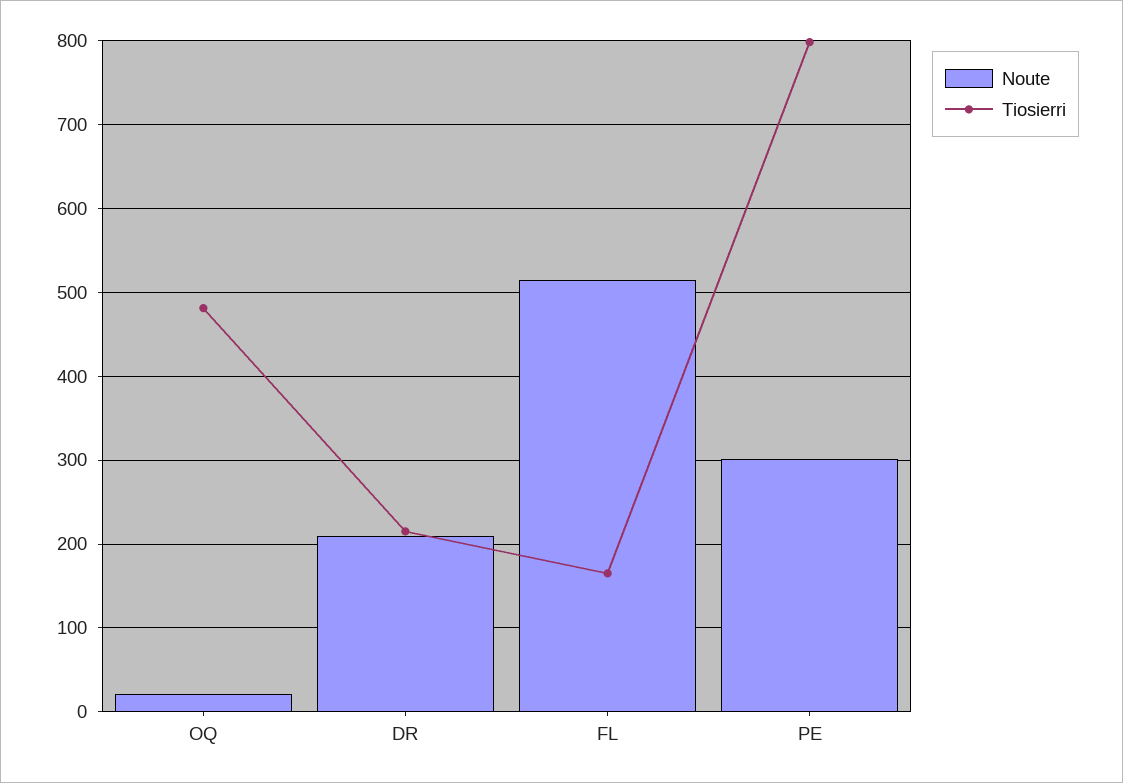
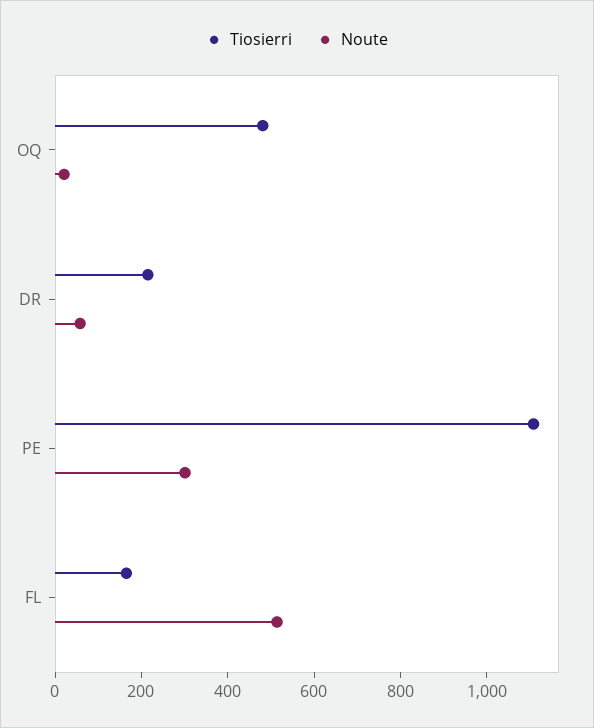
  {
    "Noute": {
      "OQ": 20,
-     "DR": 210,
+     "DR": 50,
      "FL": 510,
      "PE": 300
    },
    "Tiosierri": {
      "OQ": 480,
      "DR": 220,
      "FL": 170,
-     "PE": 800
+     "PE": 1100
    }
  }

